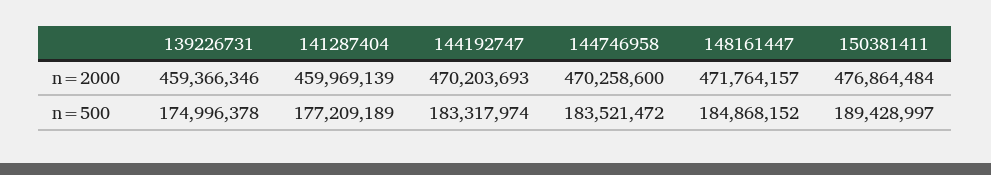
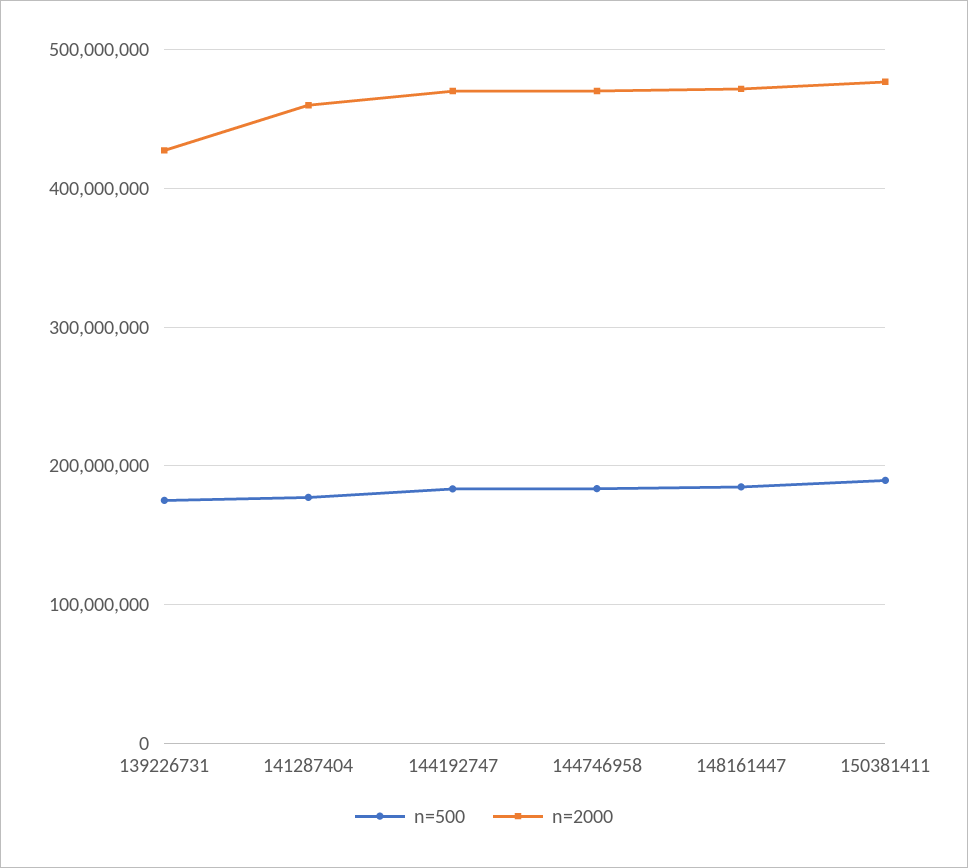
  {
    "n=2000": {
-     "139226731": 459366346,
+     "139226731": 430000000,
      "141287404": 459969139,
      "144192747": 470203693,
      "144746958": 470258600,
      "148161447": 471764157,
      "150381411": 476864484
    },
    "n=500": {
      "139226731": 174996378,
      "141287404": 177209189,
      "144192747": 183317974,
      "144746958": 183521472,
      "148161447": 184868152,
      "150381411": 189428997
    }
  }

